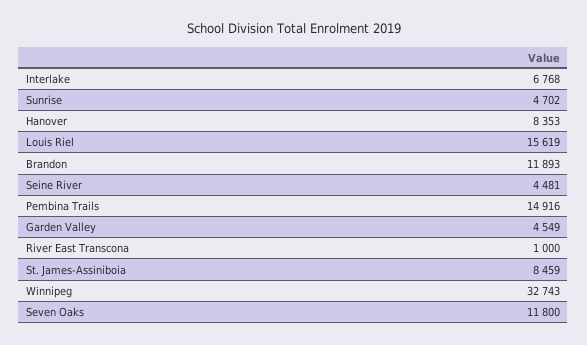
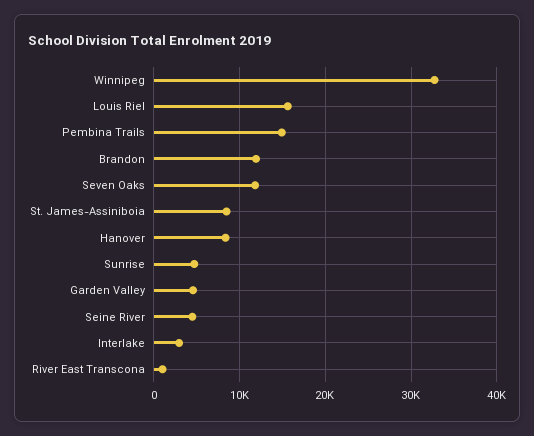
  {
-   "Interlake": 6768,
+   "Interlake": 3000,
    "Sunrise": 4702,
    "Hanover": 8353,
    "Louis Riel": 15619,
    "Brandon": 11893,
    "Seine River": 4481,
    "Pembina Trails": 14916,
    "Garden Valley": 4549,
    "River East Transcona": 1000,
    "St. James-Assiniboia": 8459,
    "Winnipeg": 32743,
    "Seven Oaks": 11800
  }

